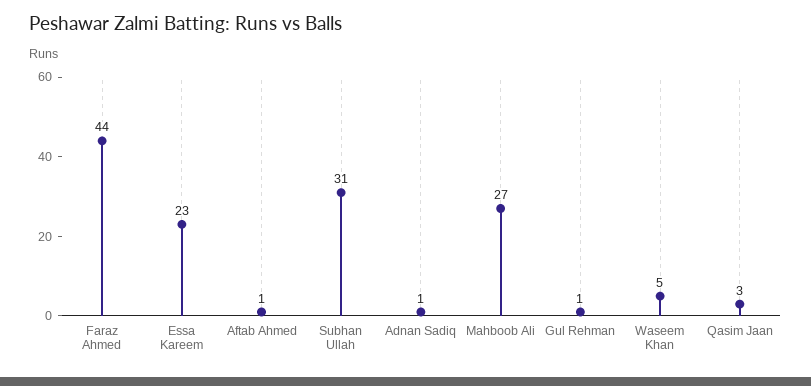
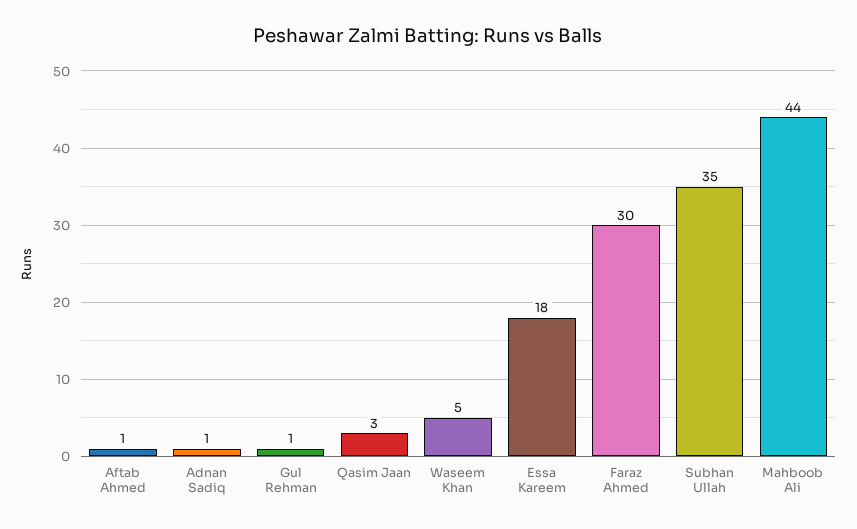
  {
-   "Faraz Ahmed": 44,
+   "Faraz Ahmed": 30,
-   "Essa Kareem": 23,
+   "Essa Kareem": 18,
    "Aftab Ahmed": 1,
-   "Subhan Ullah": 31,
+   "Subhan Ullah": 35,
    "Adnan Sadiq": 1,
-   "Mahboob Ali": 27,
+   "Mahboob Ali": 44,
    "Gul Rehman": 1,
    "Waseem Khan": 5,
    "Qasim Jaan": 3
  }

